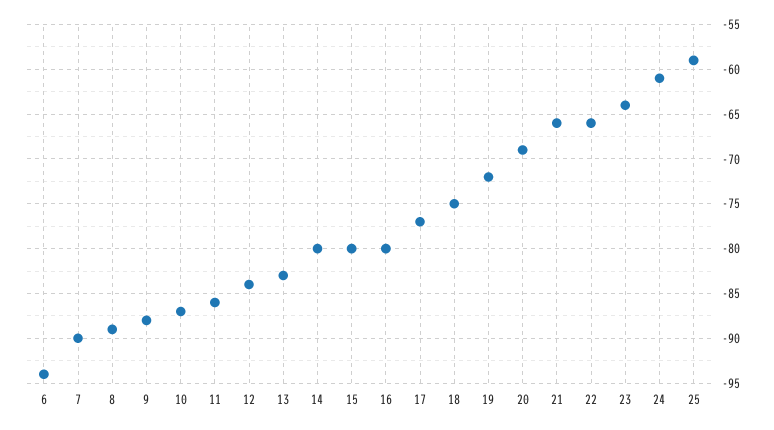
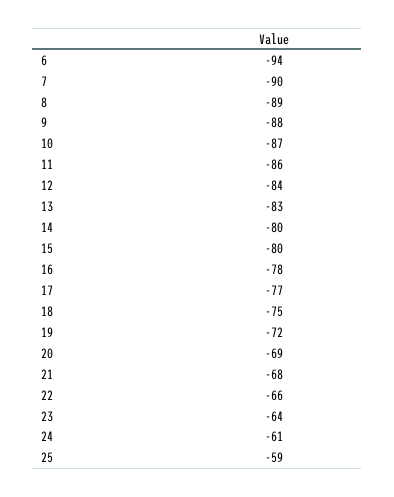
  {
    "6": -94,
    "7": -90,
    "8": -89,
    "9": -88,
    "10": -87,
    "11": -86,
    "12": -84,
    "13": -83,
    "14": -80,
    "15": -80,
-   "16": -80,
+   "16": -78,
    "17": -77,
    "18": -75,
    "19": -72,
    "20": -69,
-   "21": -66,
+   "21": -68,
    "22": -66,
    "23": -64,
    "24": -61,
    "25": -59
  }

